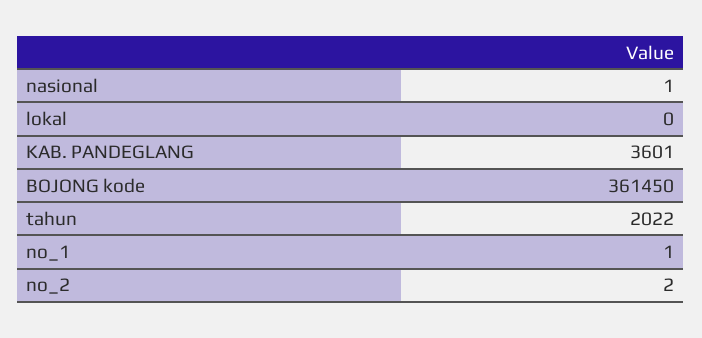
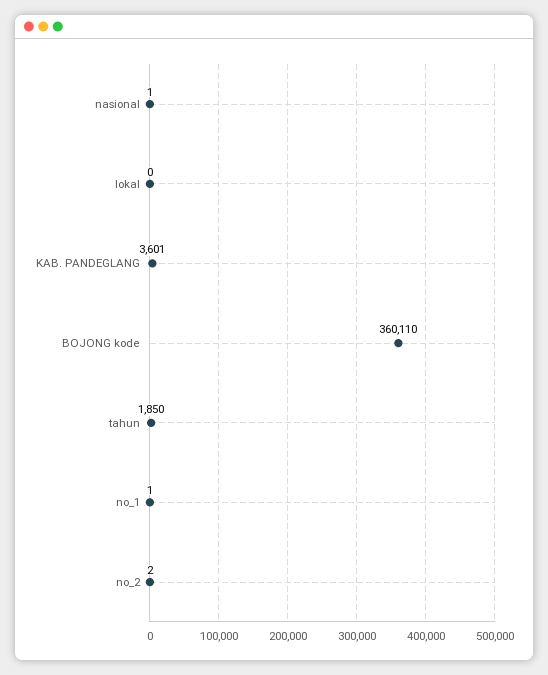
  {
    "nasional": 1,
    "lokal": 0,
    "KAB. PANDEGLANG": 3601,
-   "BOJONG kode": 361450,
+   "BOJONG kode": 360110,
-   "tahun": 2022,
+   "tahun": 1850,
    "no_1": 1,
    "no_2": 2
  }

